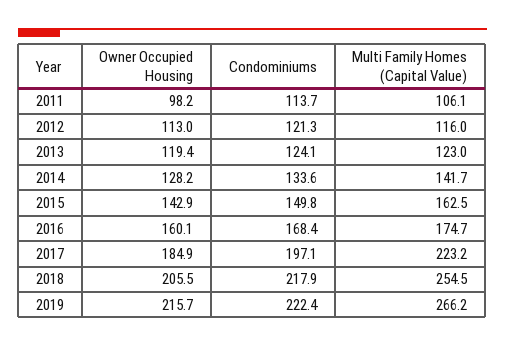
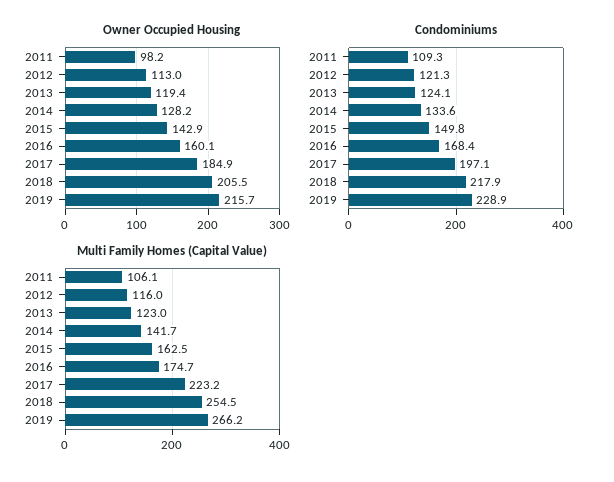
  {
    "Owner Occupied Housing": {
      "2011": 98.2,
      "2012": 113,
      "2013": 119.4,
      "2014": 128.2,
      "2015": 142.9,
      "2016": 160.1,
      "2017": 184.9,
      "2018": 205.5,
      "2019": 215.7
    },
    "Condominiums": {
-     "2011": 113.7,
+     "2011": 109.3,
      "2012": 121.3,
      "2013": 124.1,
      "2014": 133.6,
      "2015": 149.8,
      "2016": 168.4,
      "2017": 197.1,
      "2018": 217.9,
-     "2019": 222.4
+     "2019": 228.9
    },
    "Multi Family Homes (Capital Value)": {
      "2011": 106.1,
      "2012": 116,
      "2013": 123,
      "2014": 141.7,
      "2015": 162.5,
      "2016": 174.7,
      "2017": 223.2,
      "2018": 254.5,
      "2019": 266.2
    }
  }

